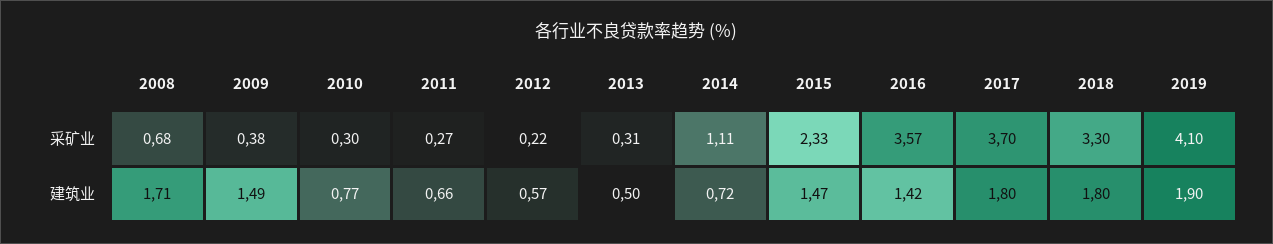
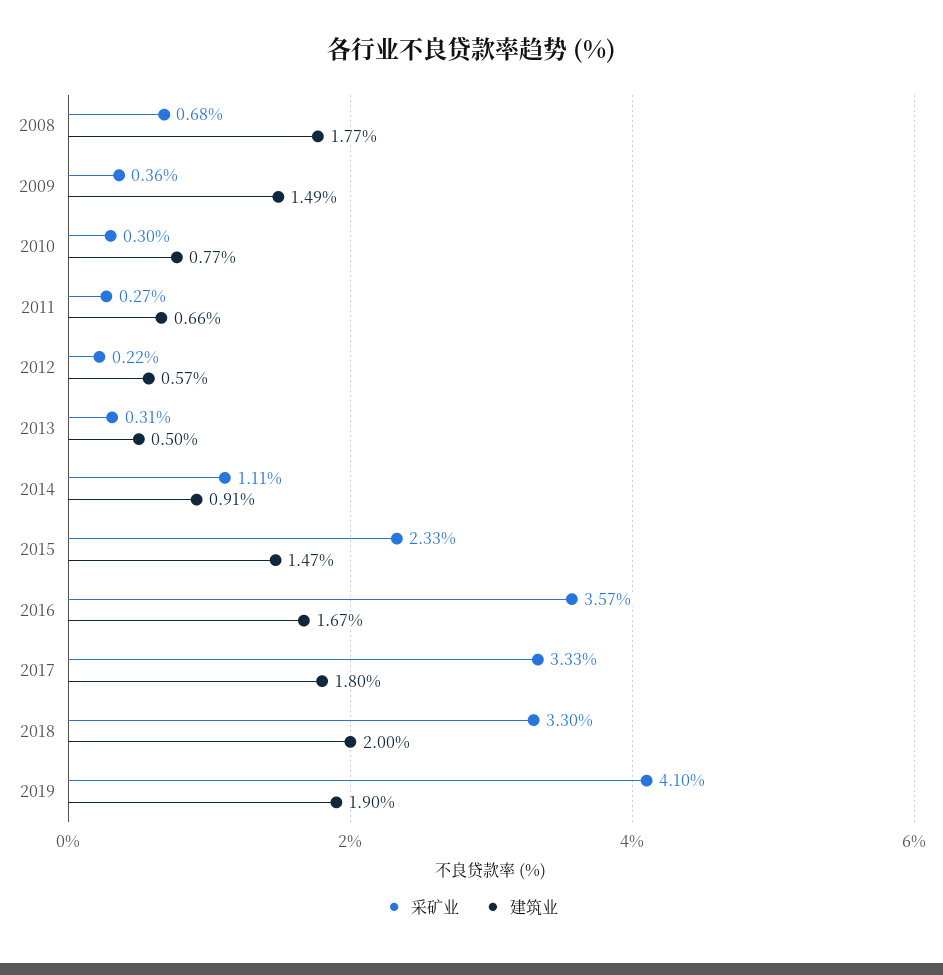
  {
    "采矿业": {
      "2008": 0.68,
-     "2009": 0.38,
+     "2009": 0.36,
      "2010": 0.3,
      "2011": 0.27,
      "2012": 0.22,
      "2013": 0.31,
      "2014": 1.11,
      "2015": 2.33,
      "2016": 3.57,
-     "2017": 3.7,
+     "2017": 3.33,
      "2018": 3.3,
      "2019": 4.1
    },
    "建筑业": {
-     "2008": 1.71,
+     "2008": 1.77,
      "2009": 1.49,
      "2010": 0.77,
      "2011": 0.66,
      "2012": 0.57,
      "2013": 0.5,
-     "2014": 0.72,
+     "2014": 0.91,
      "2015": 1.47,
-     "2016": 1.42,
+     "2016": 1.67,
      "2017": 1.8,
-     "2018": 1.8,
+     "2018": 2,
      "2019": 1.9
    }
  }

